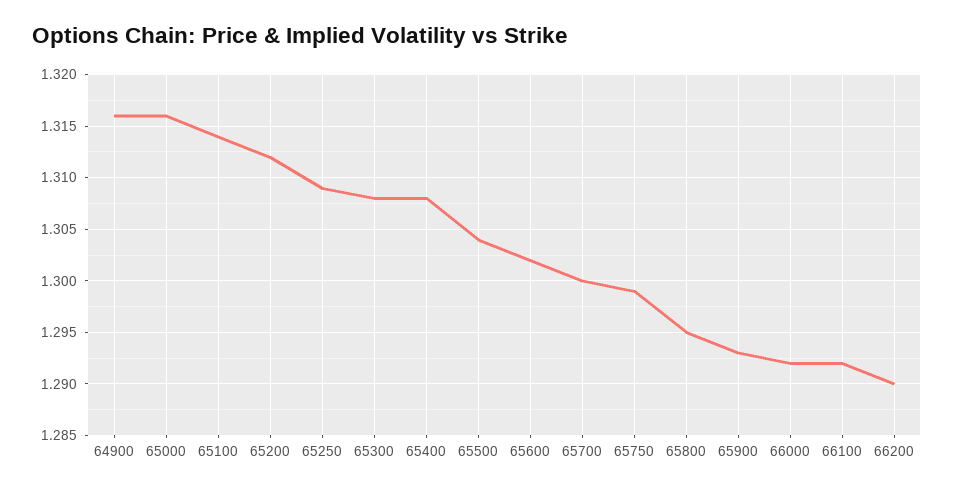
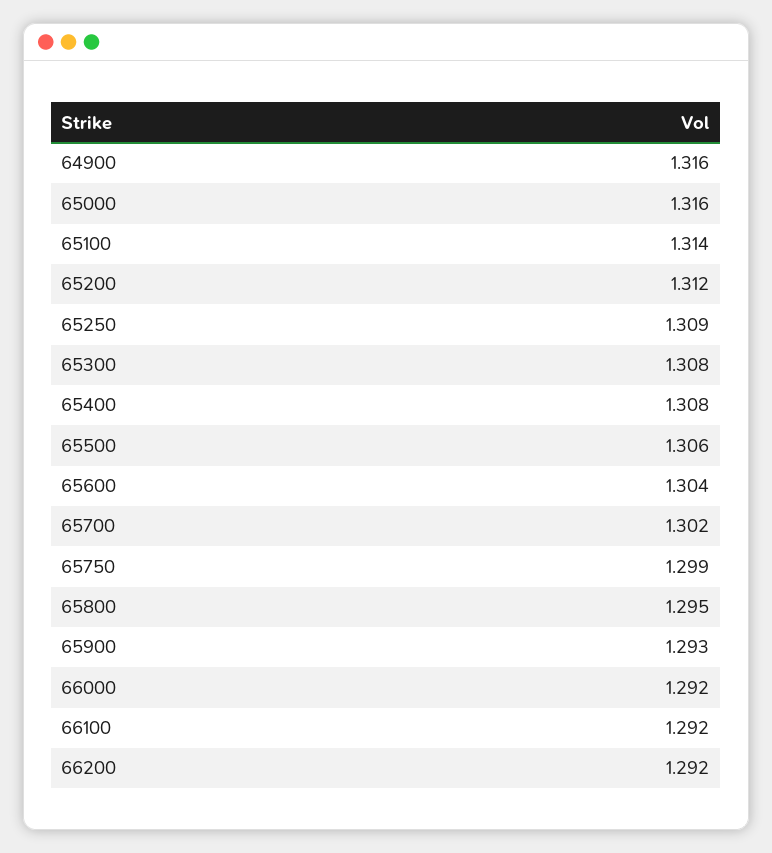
  {
    "64900": 1.316,
    "65000": 1.316,
    "65100": 1.314,
    "65200": 1.312,
    "65250": 1.309,
    "65300": 1.308,
    "65400": 1.308,
-   "65500": 1.304,
+   "65500": 1.306,
-   "65600": 1.302,
+   "65600": 1.304,
-   "65700": 1.3,
+   "65700": 1.302,
    "65750": 1.299,
    "65800": 1.295,
    "65900": 1.293,
    "66000": 1.292,
    "66100": 1.292,
-   "66200": 1.29
+   "66200": 1.292
  }

